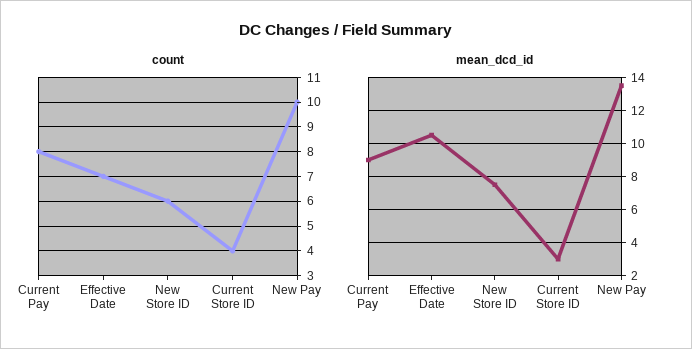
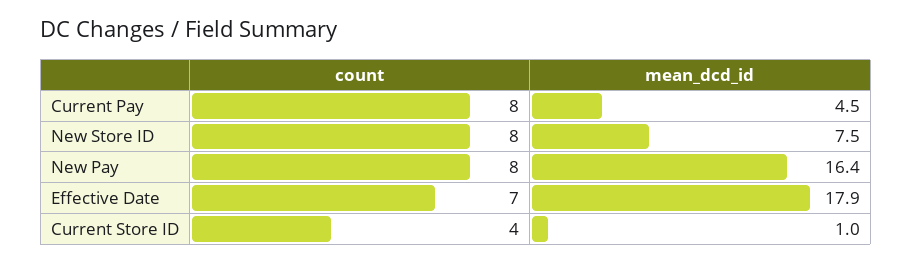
  {
    "count": {
      "Current Pay": 8,
      "Effective Date": 7,
-     "New Store ID": 6,
+     "New Store ID": 8,
      "Current Store ID": 4,
-     "New Pay": 10
+     "New Pay": 8
    },
    "mean_dcd_id": {
-     "Current Pay": 9,
+     "Current Pay": 4.5,
-     "Effective Date": 10.5,
+     "Effective Date": 17.9,
      "New Store ID": 7.5,
-     "Current Store ID": 3,
+     "Current Store ID": 1,
-     "New Pay": 13.5
+     "New Pay": 16.4
    }
  }

